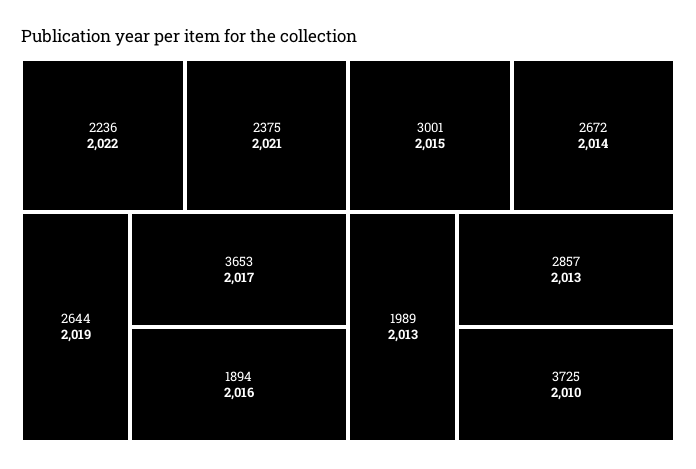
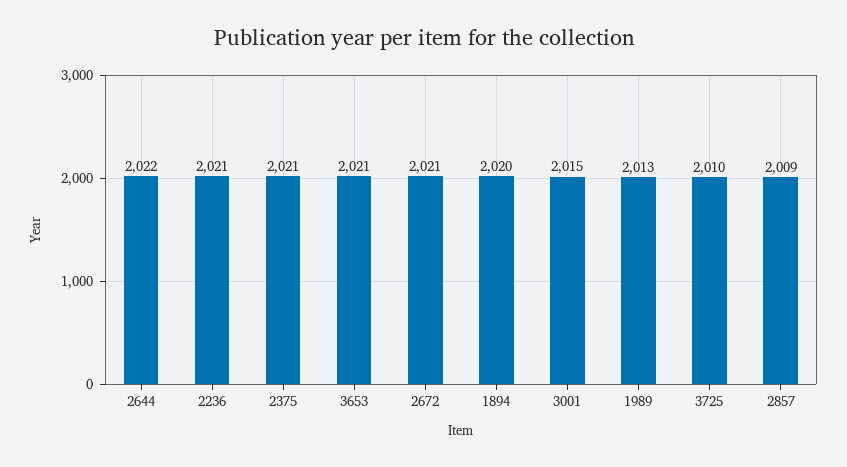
  {
-   "2236": 2022,
+   "2236": 2021,
    "2375": 2021,
-   "2644": 2019,
+   "2644": 2022,
-   "3653": 2017,
+   "3653": 2021,
-   "1894": 2016,
+   "1894": 2020,
    "3001": 2015,
-   "2672": 2014,
+   "2672": 2021,
    "1989": 2013,
-   "2857": 2013,
+   "2857": 2009,
    "3725": 2010
  }

